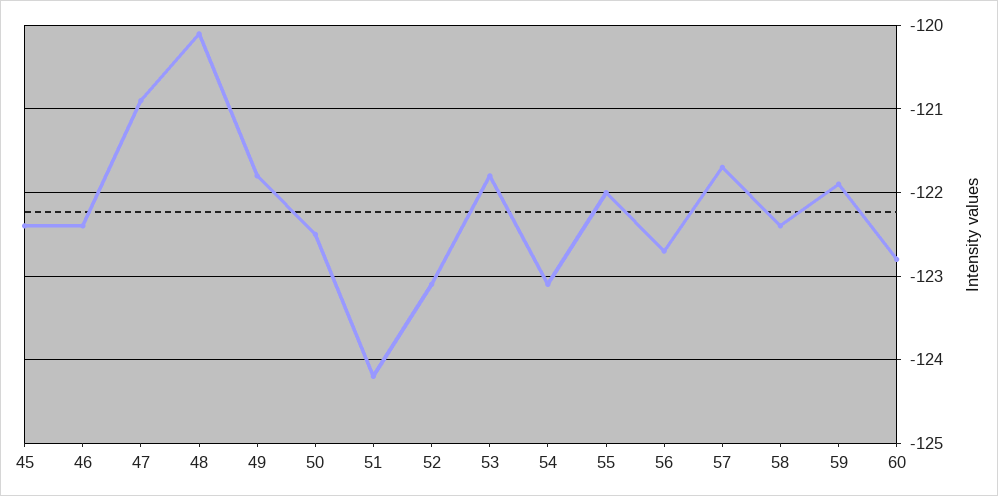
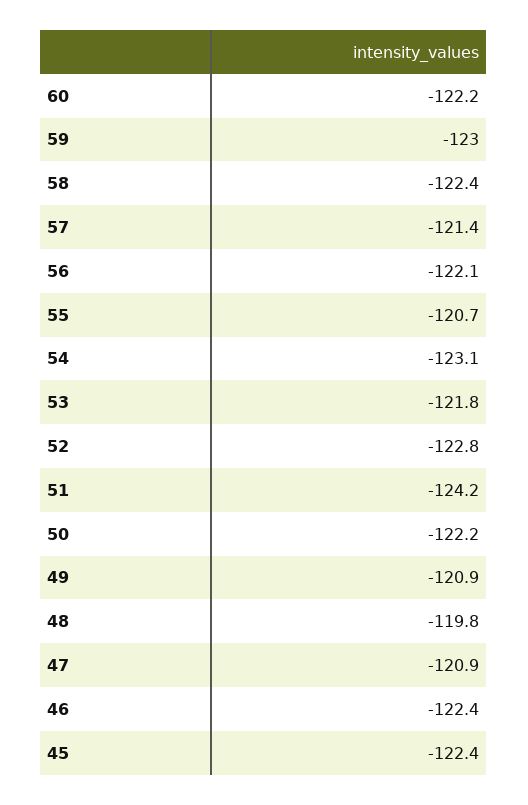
  {
    "45": -122.4,
    "46": -122.4,
    "47": -120.9,
-   "48": -120.1,
+   "48": -119.8,
-   "49": -121.8,
+   "49": -120.9,
-   "50": -122.5,
+   "50": -122.2,
    "51": -124.2,
-   "52": -123.1,
+   "52": -122.8,
    "53": -121.8,
    "54": -123.1,
-   "55": -122,
+   "55": -120.7,
-   "56": -122.7,
+   "56": -122.1,
-   "57": -121.7,
+   "57": -121.4,
    "58": -122.4,
-   "59": -121.9,
+   "59": -123,
-   "60": -122.8
+   "60": -122.2
  }

